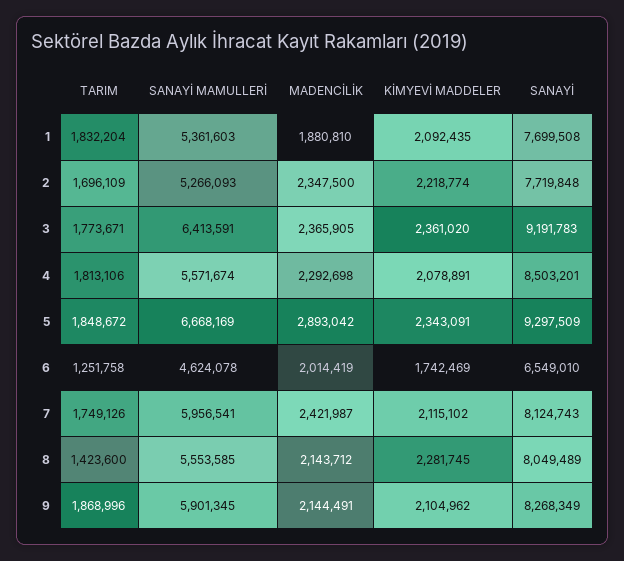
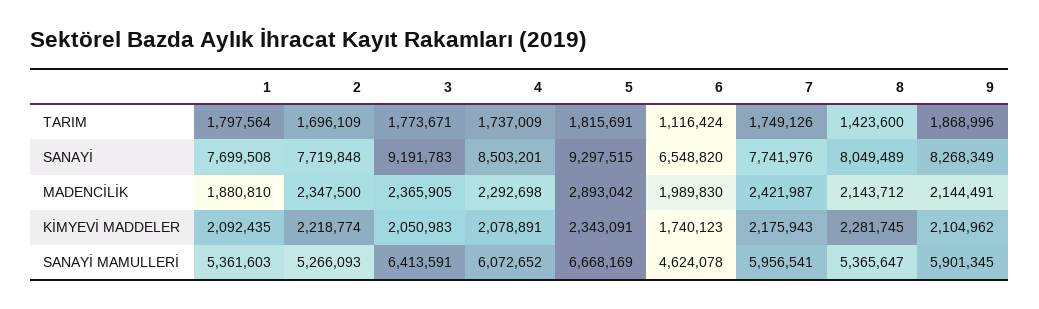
  {
    "TARIM": {
-     "1": 1832204,
+     "1": 1797564,
      "2": 1696109,
      "3": 1773671,
-     "4": 1813106,
+     "4": 1737009,
-     "5": 1848672,
+     "5": 1815691,
-     "6": 1251758,
+     "6": 1116424,
      "7": 1749126,
      "8": 1423600,
      "9": 1868996
    },
    "SANAYİ MAMULLERİ": {
      "1": 5361603,
      "2": 5266093,
      "3": 6413591,
-     "4": 5571674,
+     "4": 6072652,
      "5": 6668169,
      "6": 4624078,
      "7": 5956541,
-     "8": 5553585,
+     "8": 5365647,
      "9": 5901345
    },
    "MADENCİLİK": {
      "1": 1880810,
      "2": 2347500,
      "3": 2365905,
      "4": 2292698,
      "5": 2893042,
-     "6": 2014419,
+     "6": 1989830,
      "7": 2421987,
      "8": 2143712,
      "9": 2144491
    },
    "KİMYEVİ MADDELER": {
      "1": 2092435,
      "2": 2218774,
-     "3": 2361020,
+     "3": 2050983,
      "4": 2078891,
      "5": 2343091,
-     "6": 1742469,
+     "6": 1740123,
-     "7": 2115102,
+     "7": 2175943,
      "8": 2281745,
      "9": 2104962
    },
    "SANAYİ": {
      "1": 7699508,
      "2": 7719848,
      "3": 9191783,
      "4": 8503201,
-     "5": 9297509,
+     "5": 9297515,
-     "6": 6549010,
+     "6": 6548820,
-     "7": 8124743,
+     "7": 7741976,
      "8": 8049489,
      "9": 8268349
    }
  }

